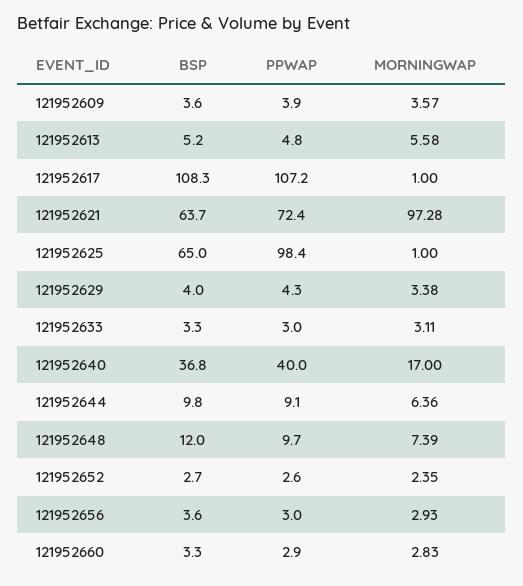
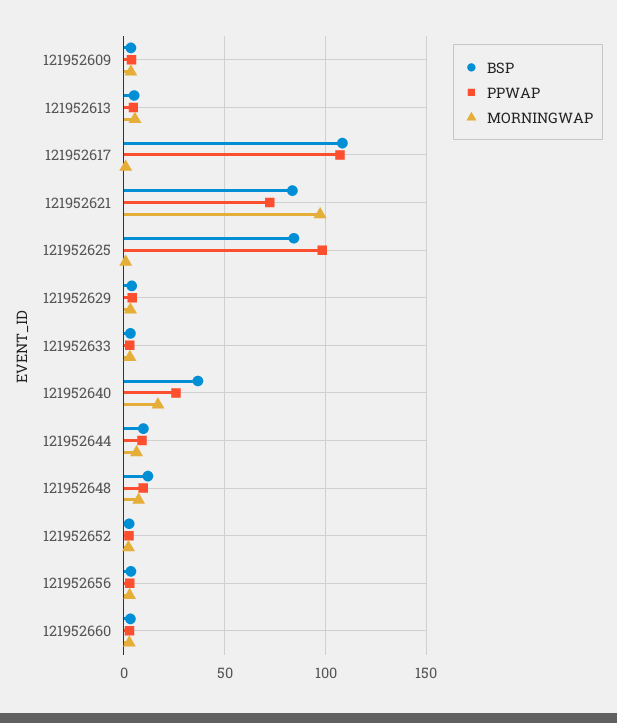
  {
    "BSP": {
      "121952609": 3.6,
      "121952613": 5.2,
      "121952617": 108.3,
-     "121952621": 63.7,
+     "121952621": 85,
-     "121952625": 65,
+     "121952625": 85,
      "121952629": 4,
      "121952633": 3.3,
      "121952640": 36.8,
      "121952644": 9.8,
      "121952648": 12,
      "121952652": 2.7,
      "121952656": 3.6,
      "121952660": 3.3
    },
    "PPWAP": {
      "121952609": 3.9,
      "121952613": 4.8,
      "121952617": 107.2,
      "121952621": 72.4,
      "121952625": 98.4,
      "121952629": 4.3,
      "121952633": 3,
-     "121952640": 40,
+     "121952640": 25,
      "121952644": 9.1,
      "121952648": 9.7,
      "121952652": 2.6,
      "121952656": 3,
      "121952660": 2.9
    },
    "MORNINGWAP": {
      "121952609": 3.57,
      "121952613": 5.58,
      "121952617": 1,
      "121952621": 97.28,
      "121952625": 1,
      "121952629": 3.38,
      "121952633": 3.11,
      "121952640": 17,
      "121952644": 6.36,
      "121952648": 7.39,
      "121952652": 2.35,
      "121952656": 2.93,
      "121952660": 2.83
    }
  }

